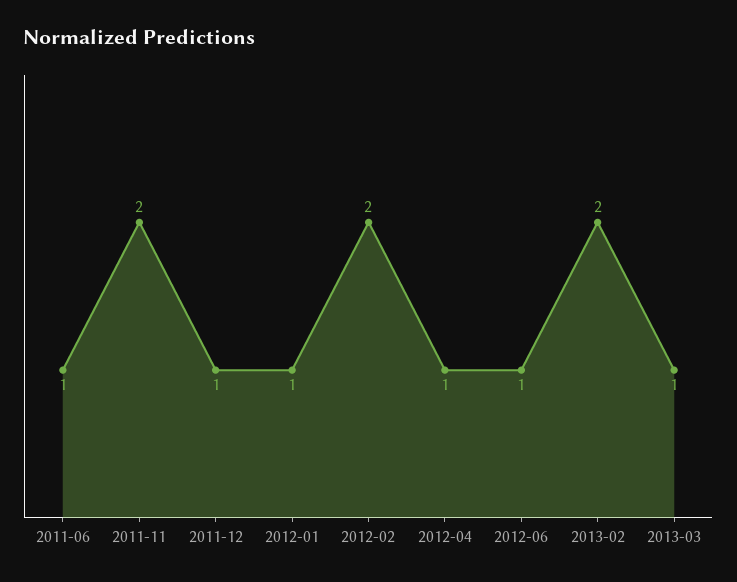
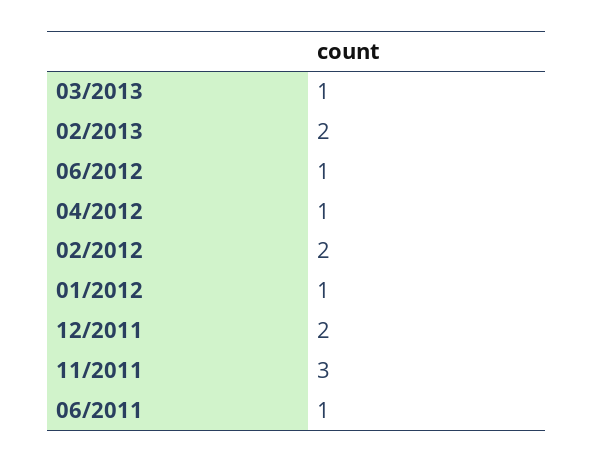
  {
    "2011-06": 1,
-   "2011-11": 2,
+   "2011-11": 3,
-   "2011-12": 1,
+   "2011-12": 2,
    "2012-01": 1,
    "2012-02": 2,
    "2012-04": 1,
    "2012-06": 1,
    "2013-02": 2,
    "2013-03": 1
  }

